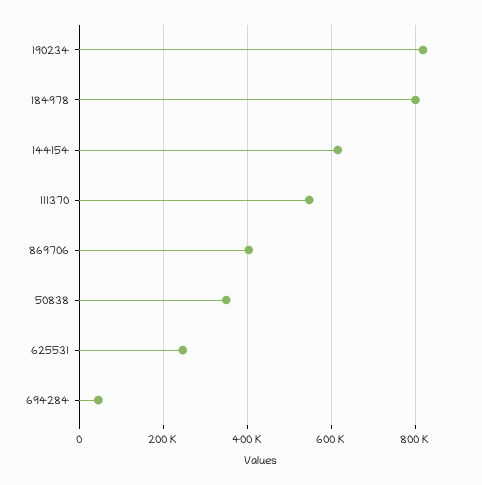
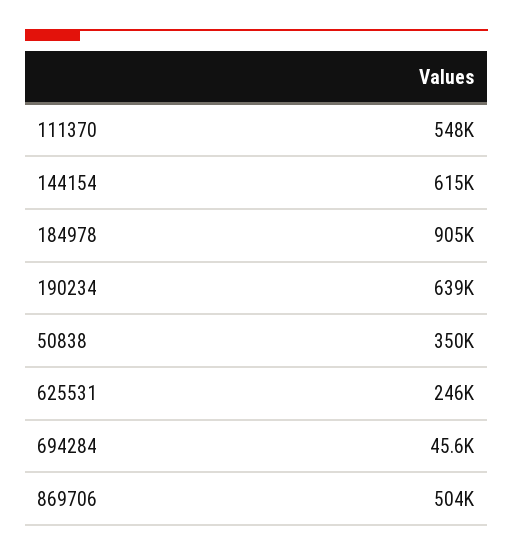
  {
-   "190234": 820000,
+   "190234": 639000,
-   "184978": 800000,
+   "184978": 905000,
    "144154": 615000,
    "111370": 548000,
-   "869706": 400000,
+   "869706": 504000,
    "50838": 350000,
    "625531": 246000,
    "694284": 45600
  }

